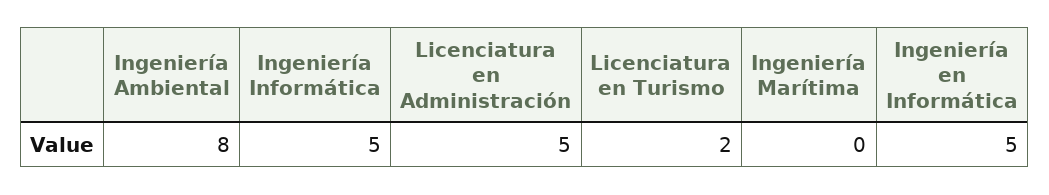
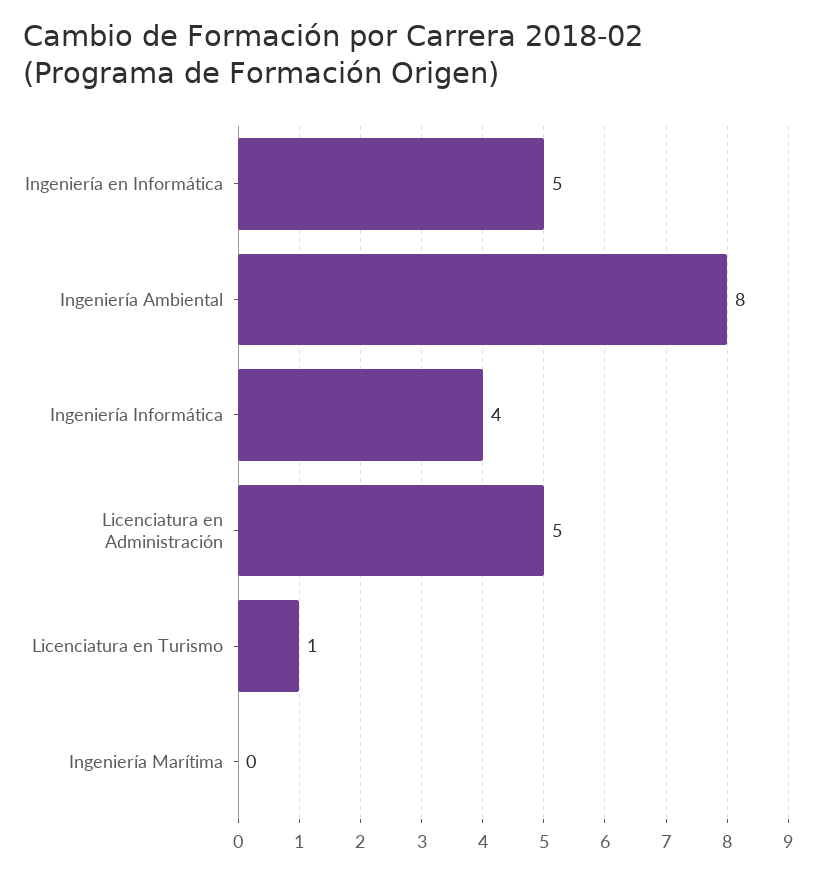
  {
    "Ingeniería Ambiental": 8,
-   "Ingeniería Informática": 5,
+   "Ingeniería Informática": 4,
    "Licenciatura en Administración": 5,
-   "Licenciatura en Turismo": 2,
+   "Licenciatura en Turismo": 1,
    "Ingeniería Marítima": 0,
    "Ingeniería en Informática": 5
  }

